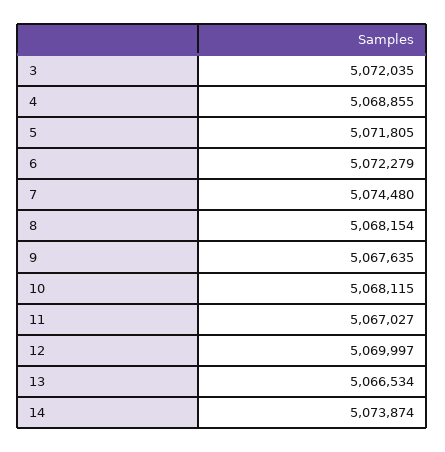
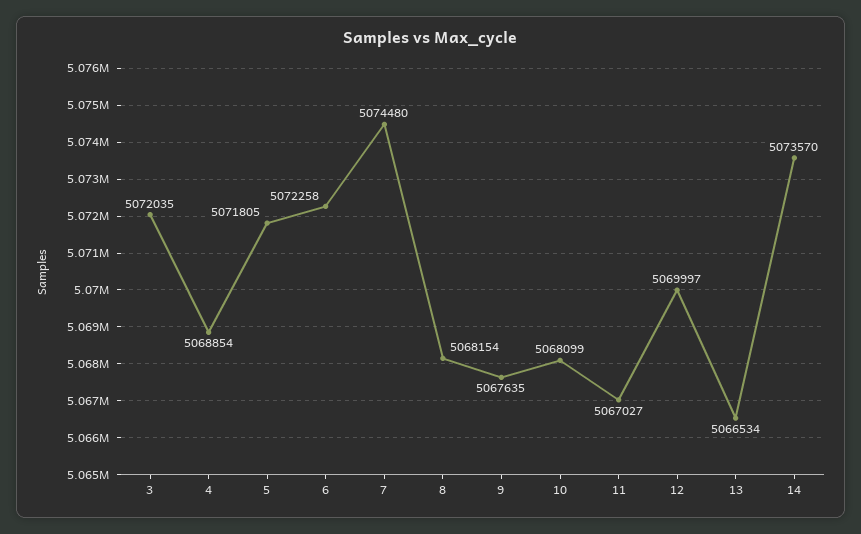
  {
    "3": 5072035,
-   "4": 5068855,
+   "4": 5068854,
    "5": 5071805,
-   "6": 5072279,
+   "6": 5072258,
    "7": 5074480,
    "8": 5068154,
    "9": 5067635,
-   "10": 5068115,
+   "10": 5068099,
    "11": 5067027,
    "12": 5069997,
    "13": 5066534,
-   "14": 5073874
+   "14": 5073570
  }

